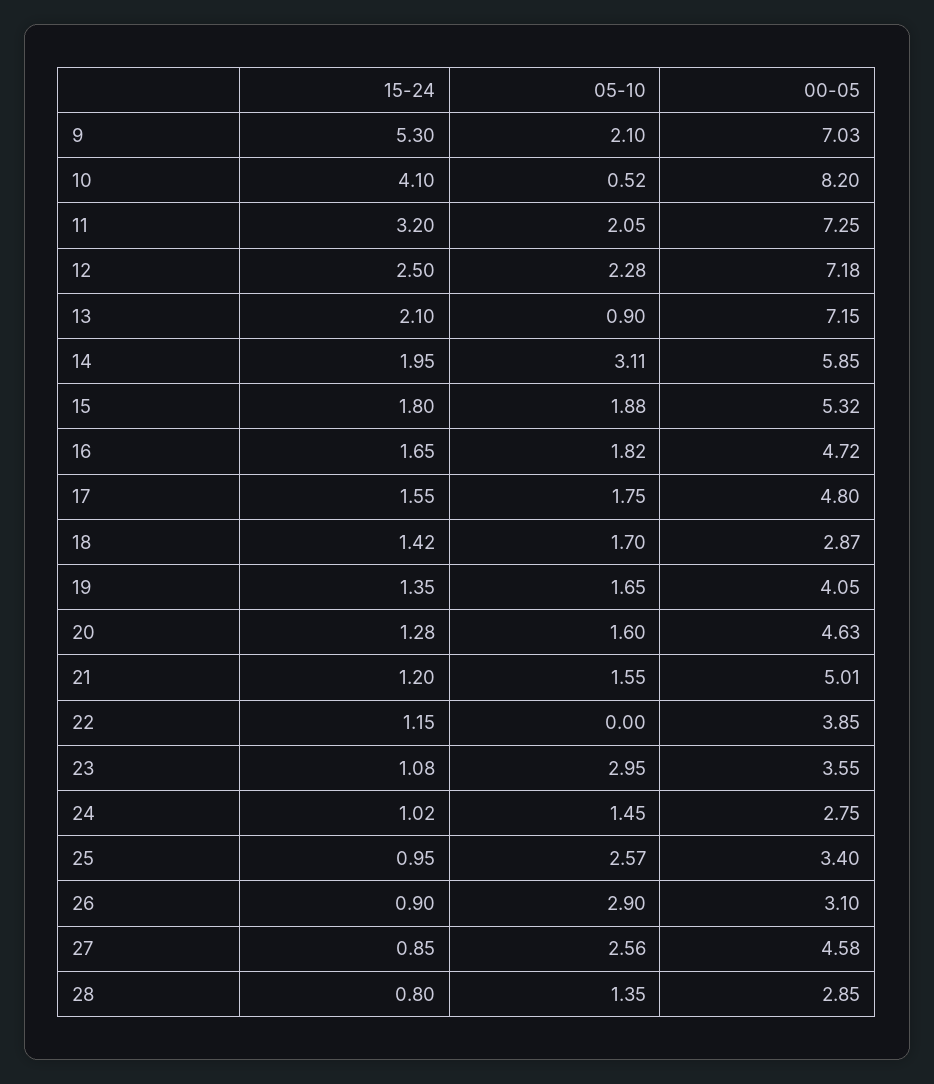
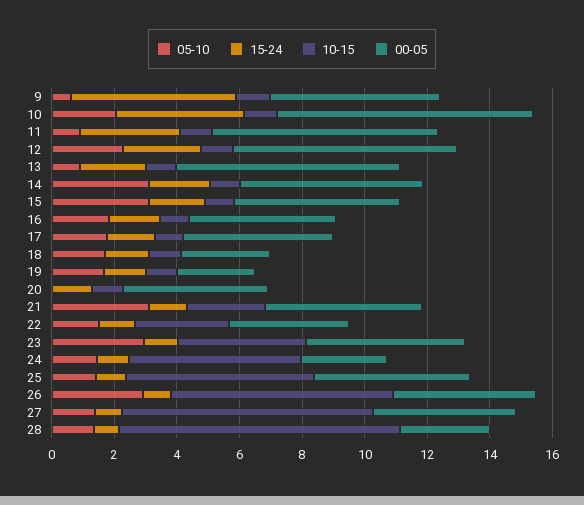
  {
    "15-24": {
      "9": 5.3,
      "10": 4.1,
      "11": 3.2,
      "12": 2.5,
      "13": 2.1,
      "14": 1.95,
      "15": 1.8,
      "16": 1.65,
      "17": 1.55,
      "18": 1.42,
      "19": 1.35,
      "20": 1.28,
      "21": 1.2,
      "22": 1.15,
      "23": 1.08,
      "24": 1.02,
      "25": 0.95,
      "26": 0.9,
      "27": 0.85,
      "28": 0.8
    },
    "05-10": {
-     "9": 2.1,
+     "9": 0.5,
-     "10": 0.52,
+     "10": 2,
-     "11": 2.05,
+     "11": 1,
      "12": 2.28,
      "13": 0.9,
      "14": 3.11,
-     "15": 1.88,
+     "15": 3,
      "16": 1.82,
      "17": 1.75,
      "18": 1.7,
      "19": 1.65,
-     "20": 1.6,
+     "20": 0,
-     "21": 1.55,
+     "21": 3,
-     "22": 0,
+     "22": 1.5,
      "23": 2.95,
      "24": 1.45,
-     "25": 2.57,
+     "25": 1.5,
      "26": 2.9,
-     "27": 2.56,
+     "27": 1.5,
      "28": 1.35
    },
    "00-05": {
-     "9": 7.03,
+     "9": 5.5,
      "10": 8.2,
      "11": 7.25,
      "12": 7.18,
      "13": 7.15,
      "14": 5.85,
      "15": 5.32,
      "16": 4.72,
      "17": 4.8,
      "18": 2.87,
-     "19": 4.05,
+     "19": 2.5,
      "20": 4.63,
      "21": 5.01,
      "22": 3.85,
-     "23": 3.55,
+     "23": 5,
      "24": 2.75,
-     "25": 3.4,
+     "25": 5,
-     "26": 3.1,
+     "26": 4.5,
      "27": 4.58,
      "28": 2.85
-   }
+   },
+   "10-15": {
+     "9": 1,
+     "10": 1,
+     "11": 1,
+     "12": 1,
+     "13": 1,
+     "14": 1,
+     "15": 1,
+     "16": 1,
+     "17": 1,
+     "18": 1,
+     "19": 1,
+     "20": 1,
+     "21": 2.5,
+     "22": 3,
+     "23": 4,
+     "24": 5.5,
+     "25": 6,
+     "26": 7,
+     "27": 8,
+     "28": 9
+   }
  }

